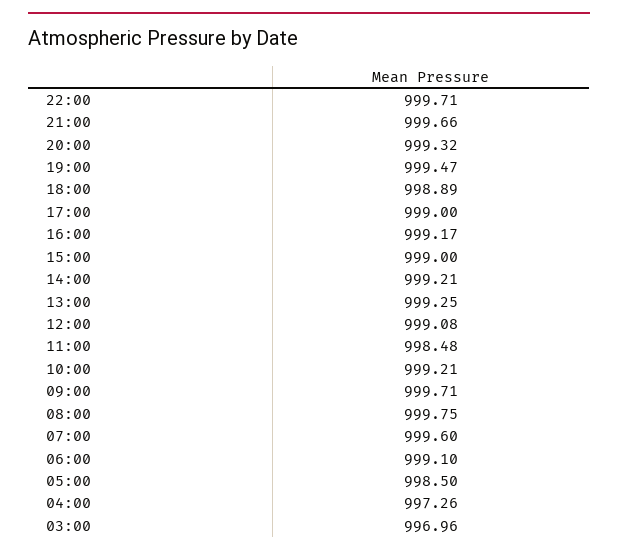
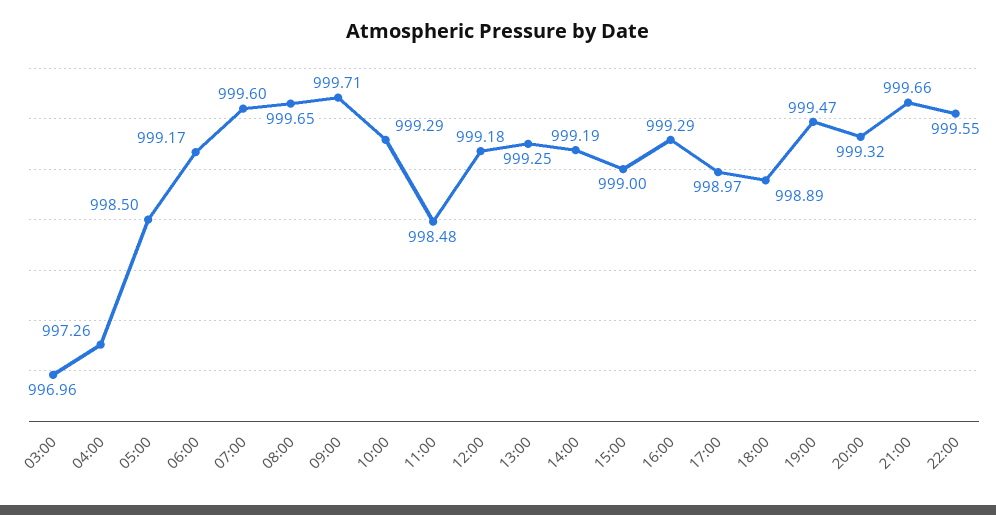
  {
-   "22:00": 999.71,
+   "22:00": 999.55,
    "21:00": 999.66,
    "20:00": 999.32,
    "19:00": 999.47,
    "18:00": 998.89,
-   "17:00": 999,
+   "17:00": 998.97,
-   "16:00": 999.17,
+   "16:00": 999.29,
    "15:00": 999,
-   "14:00": 999.21,
+   "14:00": 999.19,
    "13:00": 999.25,
-   "12:00": 999.08,
+   "12:00": 999.18,
    "11:00": 998.48,
-   "10:00": 999.21,
+   "10:00": 999.29,
    "09:00": 999.71,
-   "08:00": 999.75,
+   "08:00": 999.65,
    "07:00": 999.6,
-   "06:00": 999.1,
+   "06:00": 999.17,
    "05:00": 998.5,
    "04:00": 997.26,
    "03:00": 996.96
  }

